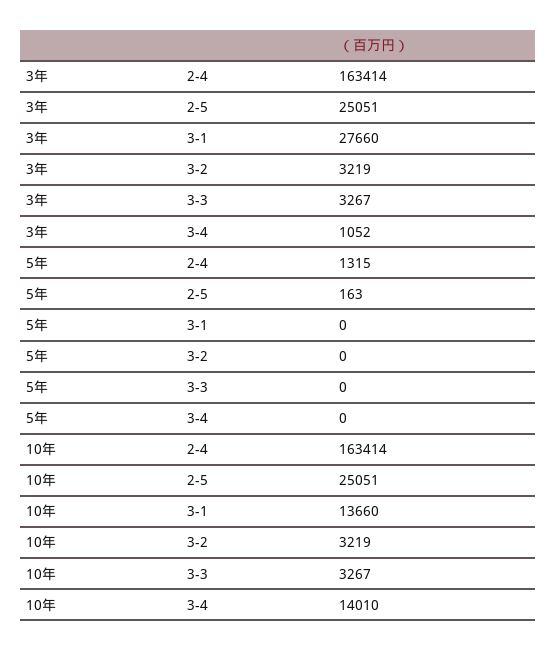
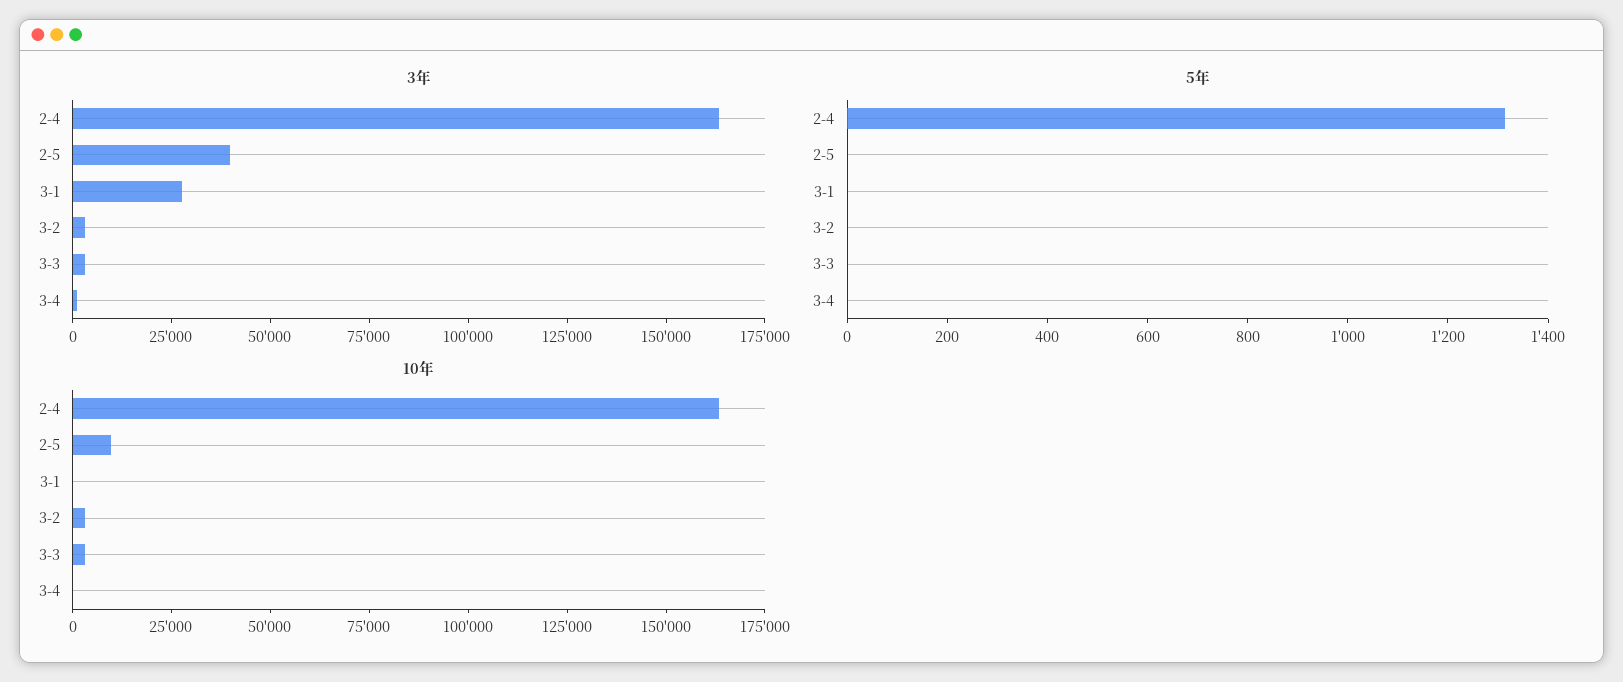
  {
    "3年": {
      "2-4": 163414,
-     "2-5": 25051,
+     "2-5": 40000,
      "3-1": 27660,
      "3-2": 3219,
      "3-3": 3267,
      "3-4": 1052
    },
    "5年": {
      "2-4": 1315,
-     "2-5": 163,
+     "2-5": 0,
      "3-1": 0,
      "3-2": 0,
      "3-3": 0,
      "3-4": 0
    },
    "10年": {
      "2-4": 163414,
-     "2-5": 25051,
+     "2-5": 10000,
-     "3-1": 13660,
+     "3-1": 0,
      "3-2": 3219,
      "3-3": 3267,
-     "3-4": 14010
+     "3-4": 0
    }
  }

